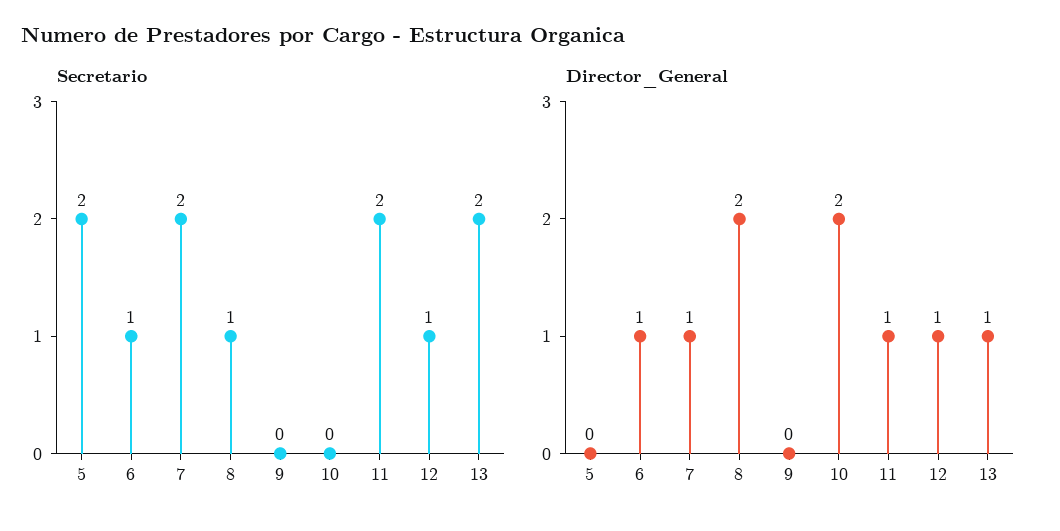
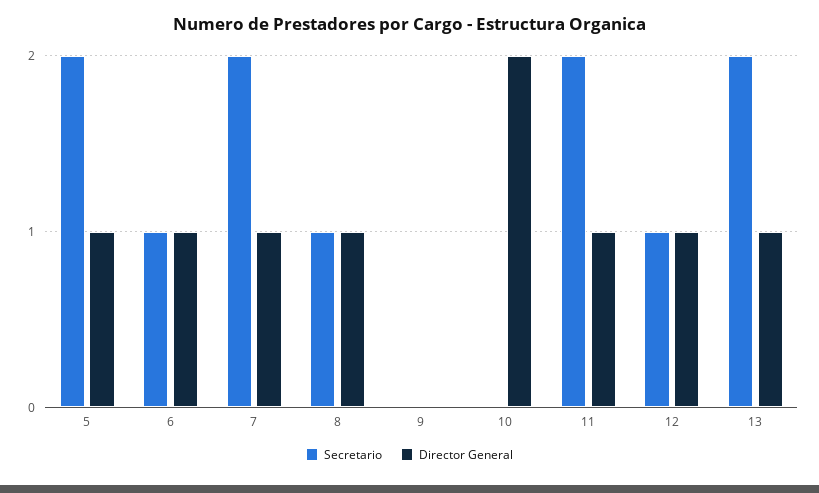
  {
    "Secretario": {
      "5": 2,
      "6": 1,
      "7": 2,
      "8": 1,
      "9": 0,
      "10": 0,
      "11": 2,
      "12": 1,
      "13": 2
    },
    "Director_General": {
-     "5": 0,
+     "5": 1,
      "6": 1,
      "7": 1,
-     "8": 2,
+     "8": 1,
      "9": 0,
      "10": 2,
      "11": 1,
      "12": 1,
      "13": 1
    }
  }

